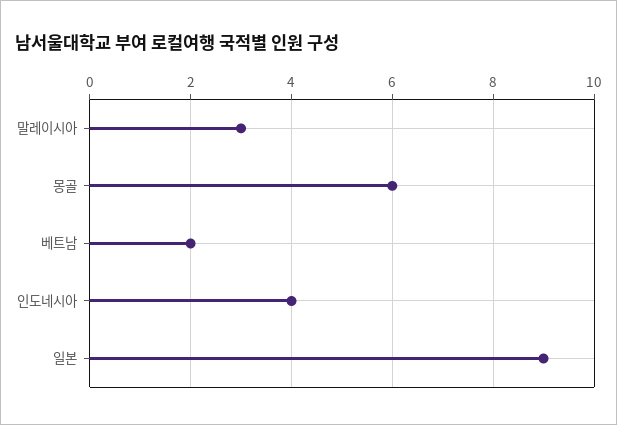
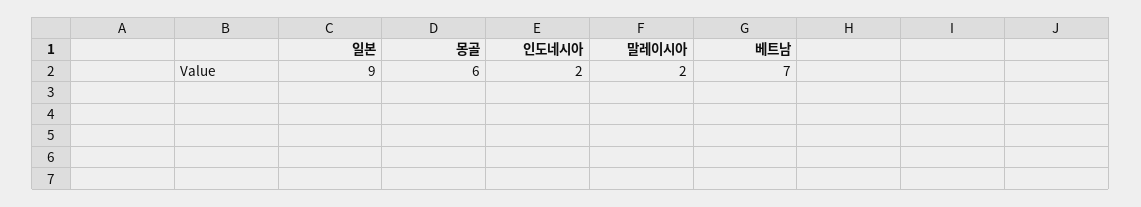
  {
-   "말레이시아": 3,
+   "말레이시아": 2,
    "몽골": 6,
-   "베트남": 2,
+   "베트남": 7,
-   "인도네시아": 4,
+   "인도네시아": 2,
    "일본": 9
  }

